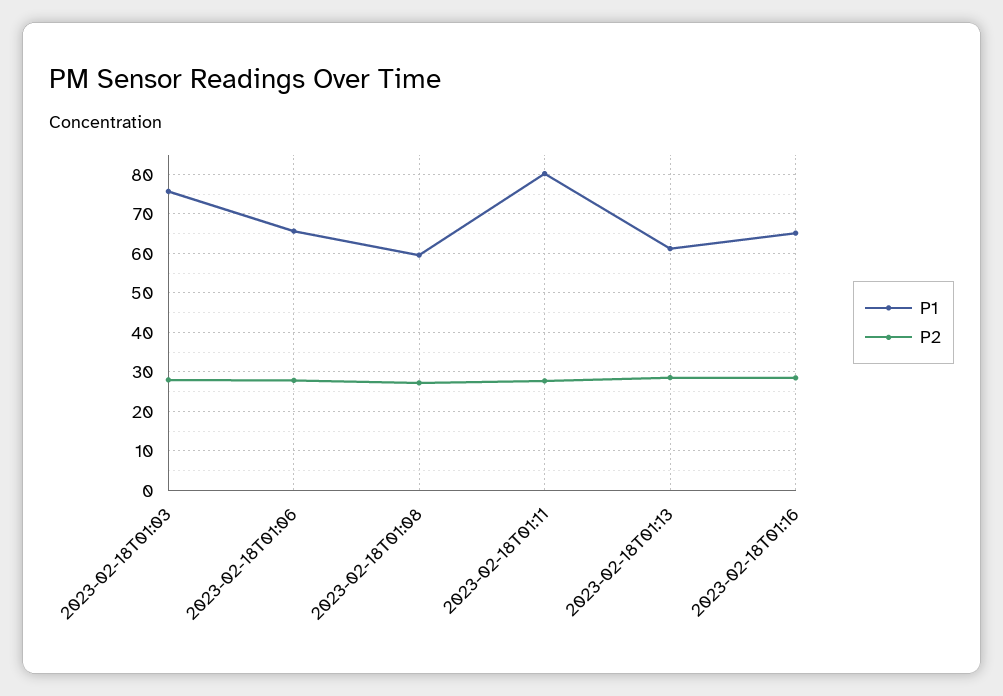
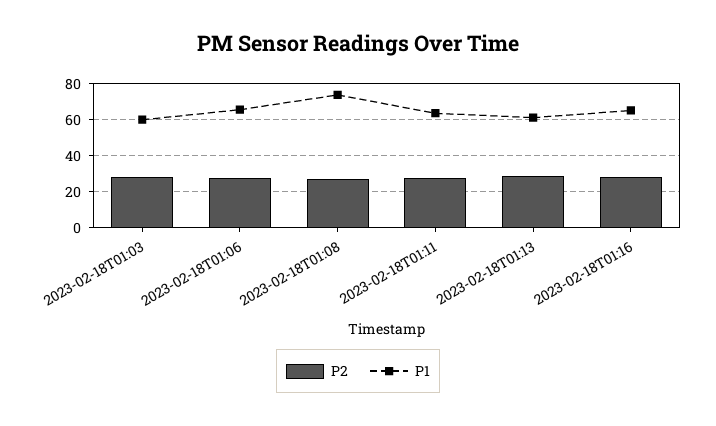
  {
    "P1": {
-     "2023-02-18T01:03": 76,
+     "2023-02-18T01:03": 60,
      "2023-02-18T01:06": 66,
-     "2023-02-18T01:08": 60,
+     "2023-02-18T01:08": 75,
-     "2023-02-18T01:11": 80,
+     "2023-02-18T01:11": 65,
      "2023-02-18T01:13": 62,
      "2023-02-18T01:16": 66
    },
    "P2": {
      "2023-02-18T01:03": 28,
      "2023-02-18T01:06": 28,
      "2023-02-18T01:08": 28,
      "2023-02-18T01:11": 28,
      "2023-02-18T01:13": 28,
      "2023-02-18T01:16": 28
    }
  }

